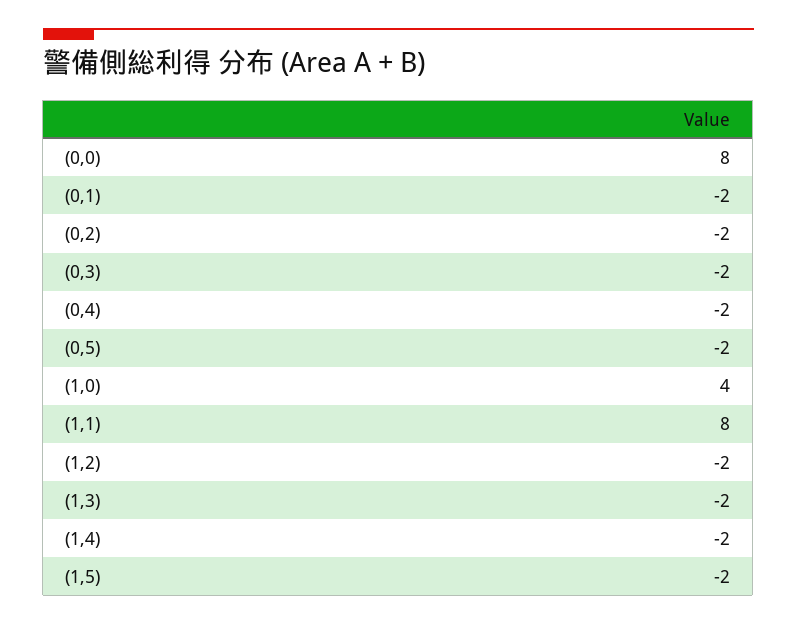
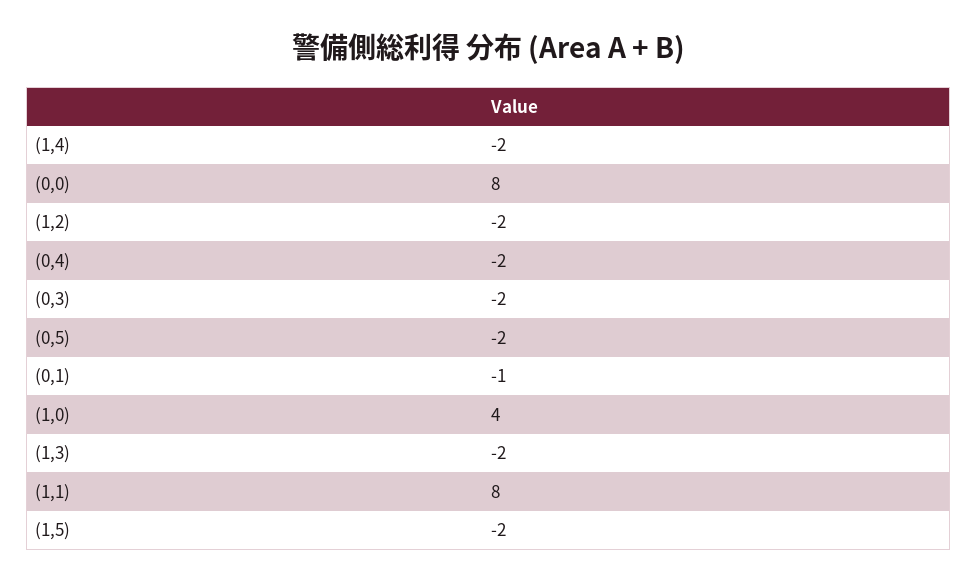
  {
    "(0,0)": 8,
-   "(0,1)": -2,
+   "(0,1)": -1,
-   "(0,2)": -2,
    "(0,3)": -2,
    "(0,4)": -2,
    "(0,5)": -2,
    "(1,0)": 4,
    "(1,1)": 8,
    "(1,2)": -2,
    "(1,3)": -2,
    "(1,4)": -2,
    "(1,5)": -2
  }

